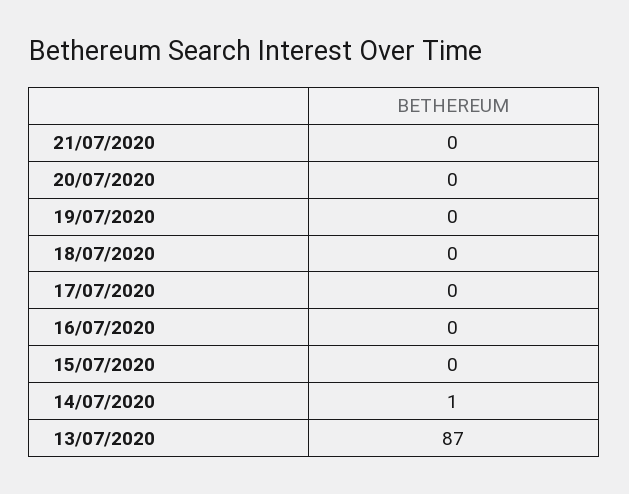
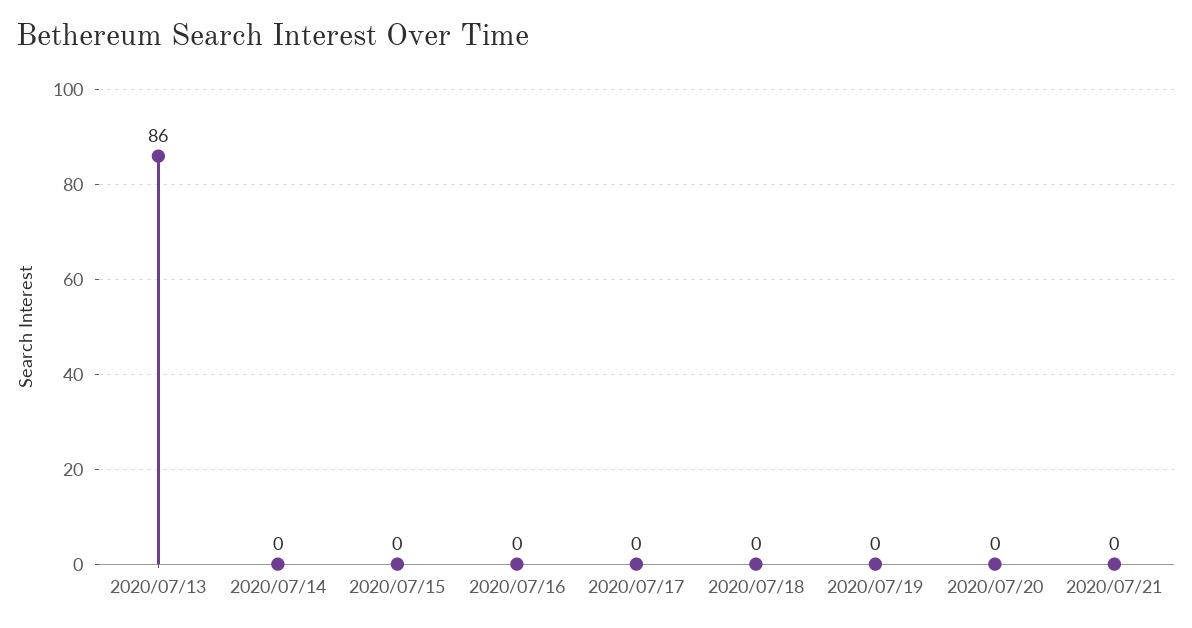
  {
    "21/07/2020": 0,
    "20/07/2020": 0,
    "19/07/2020": 0,
    "18/07/2020": 0,
    "17/07/2020": 0,
    "16/07/2020": 0,
    "15/07/2020": 0,
-   "14/07/2020": 1,
+   "14/07/2020": 0,
-   "13/07/2020": 87
+   "13/07/2020": 86
  }

